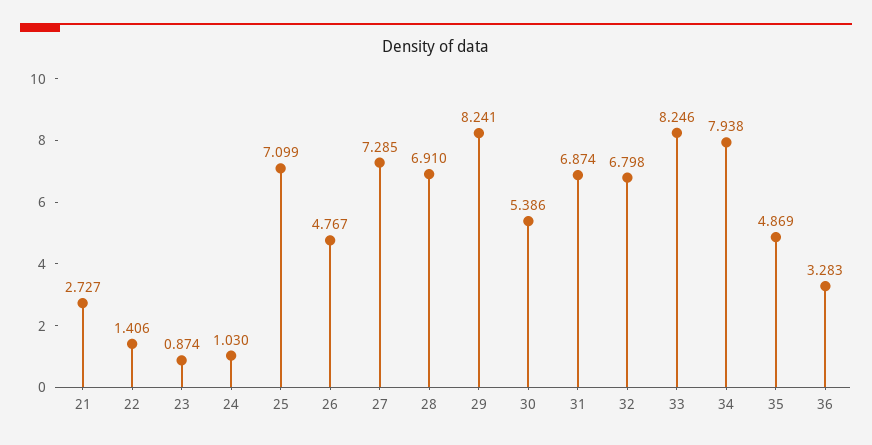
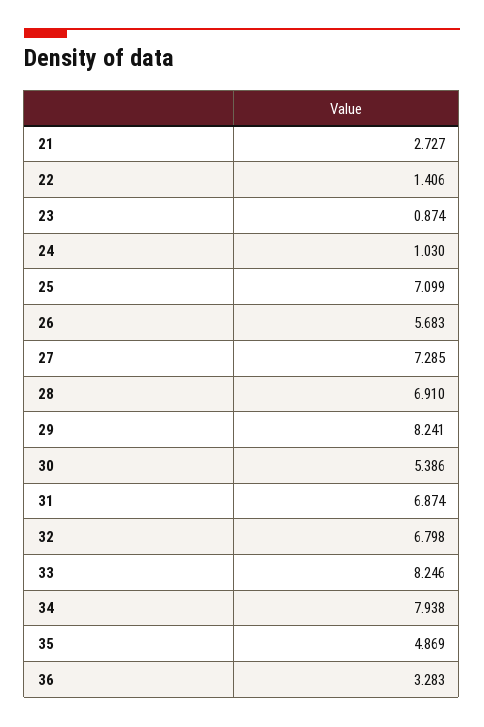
  {
    "21": 2.727,
    "22": 1.406,
    "23": 0.874,
    "24": 1.03,
    "25": 7.099,
-   "26": 4.767,
+   "26": 5.683,
    "27": 7.285,
    "28": 6.91,
    "29": 8.241,
    "30": 5.386,
    "31": 6.874,
    "32": 6.798,
    "33": 8.246,
    "34": 7.938,
    "35": 4.869,
    "36": 3.283
  }

